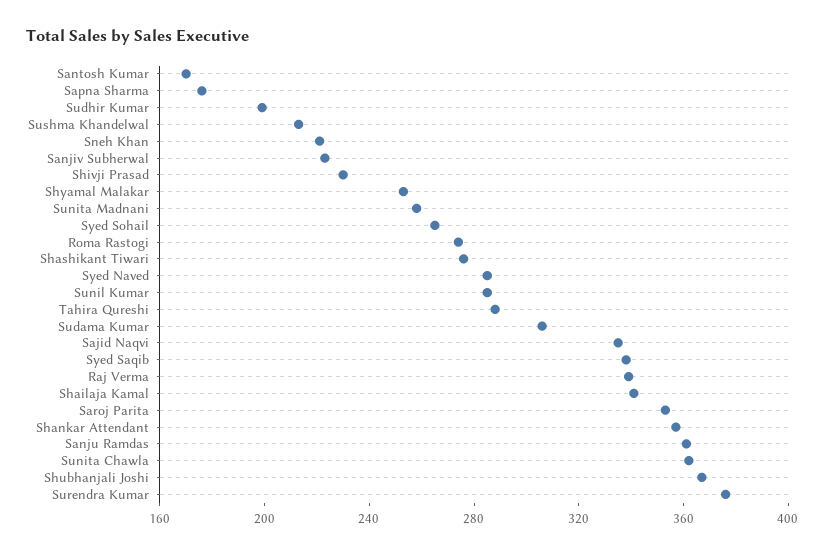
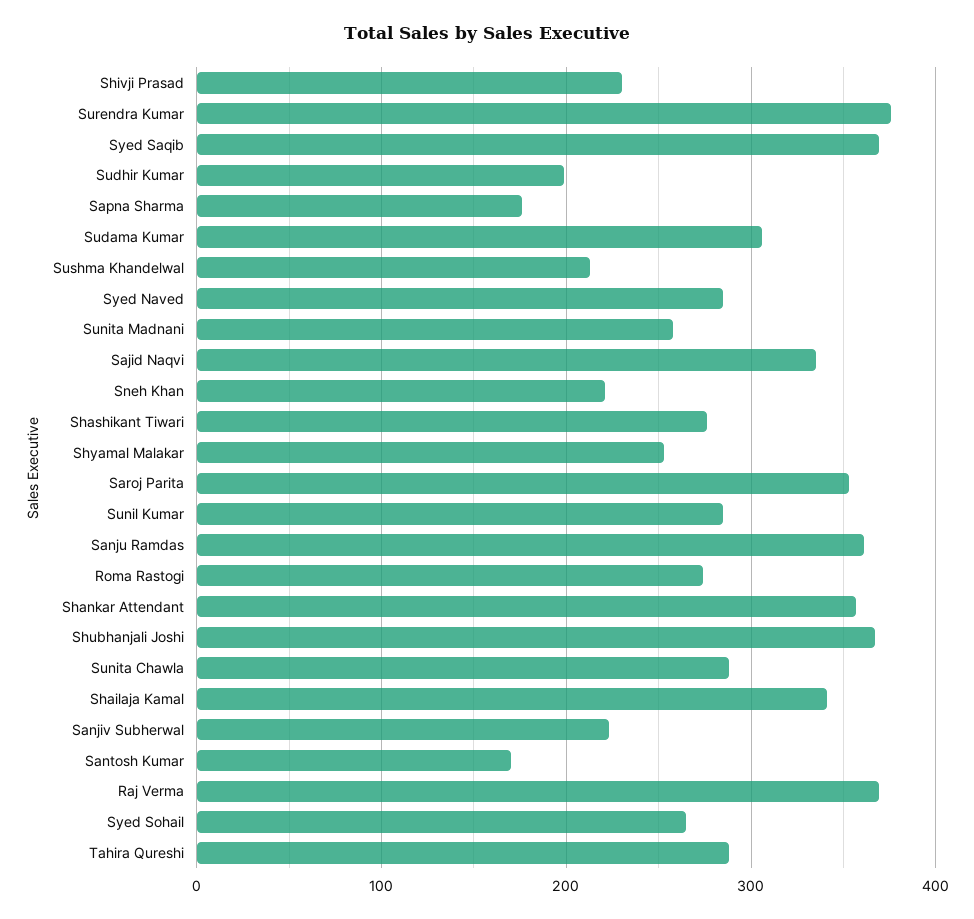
  {
    "Santosh Kumar": 170,
    "Sapna Sharma": 180,
    "Sudhir Kumar": 200,
    "Sushma Khandelwal": 210,
    "Sneh Khan": 220,
    "Sanjiv Subherwal": 220,
    "Shivji Prasad": 230,
    "Shyamal Malakar": 250,
    "Sunita Madnani": 260,
    "Syed Sohail": 270,
    "Roma Rastogi": 270,
    "Shashikant Tiwari": 280,
    "Syed Naved": 290,
    "Sunil Kumar": 290,
    "Tahira Qureshi": 290,
    "Sudama Kumar": 310,
    "Sajid Naqvi": 340,
-   "Syed Saqib": 340,
+   "Syed Saqib": 370,
-   "Raj Verma": 340,
+   "Raj Verma": 370,
    "Shailaja Kamal": 340,
    "Saroj Parita": 350,
    "Shankar Attendant": 360,
    "Sanju Ramdas": 360,
-   "Sunita Chawla": 360,
+   "Sunita Chawla": 290,
    "Shubhanjali Joshi": 370,
    "Surendra Kumar": 380
  }

